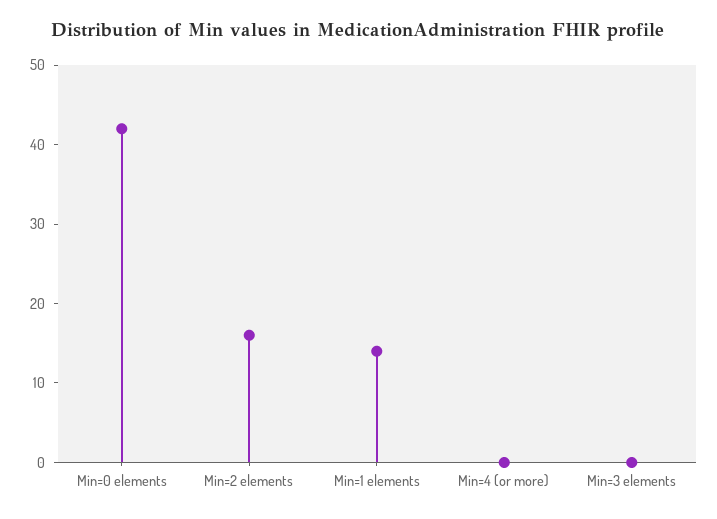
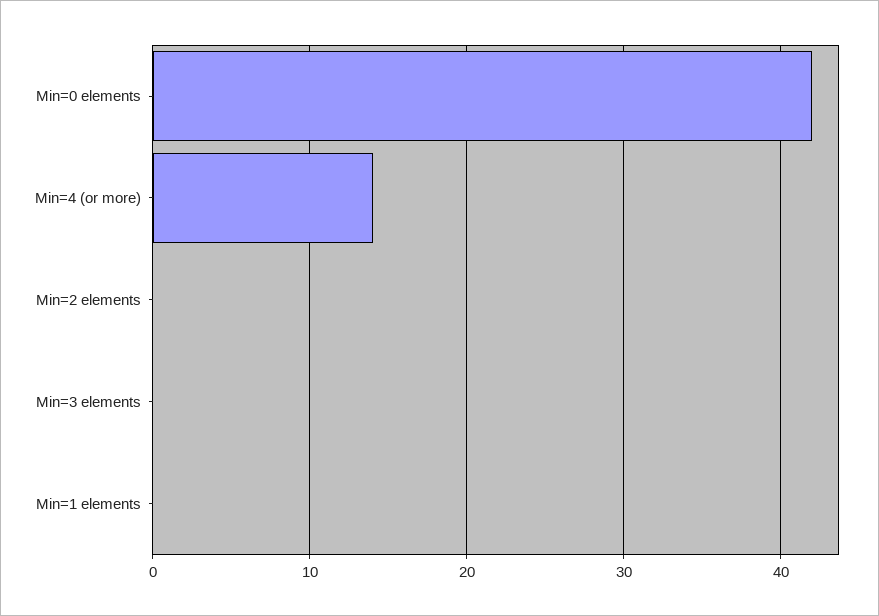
  {
    "Min=0 elements": 42,
-   "Min=2 elements": 15,
+   "Min=2 elements": 0,
-   "Min=1 elements": 15,
+   "Min=1 elements": 0,
-   "Min=4 (or more)": 0,
+   "Min=4 (or more)": 14,
    "Min=3 elements": 0
  }

